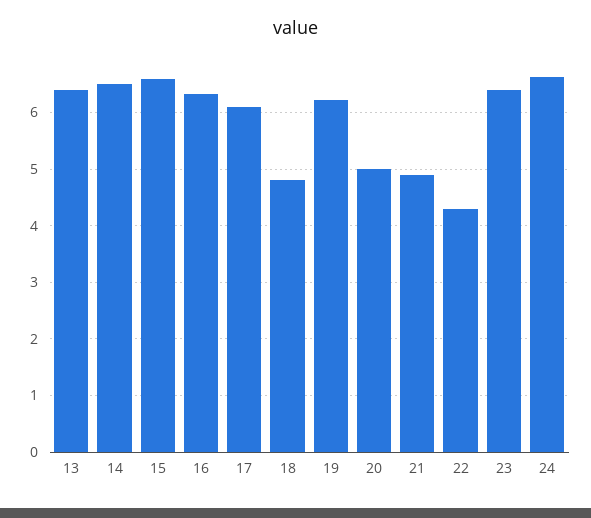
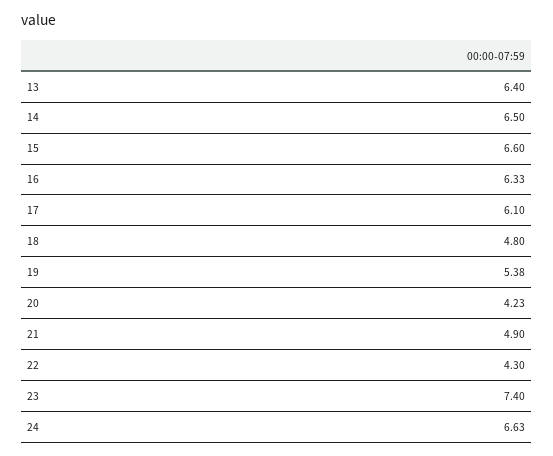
  {
    "13": 6.4,
    "14": 6.5,
    "15": 6.6,
    "16": 6.33,
    "17": 6.1,
    "18": 4.8,
-   "19": 6.2,
+   "19": 5.38,
-   "20": 5,
+   "20": 4.23,
    "21": 4.9,
    "22": 4.3,
-   "23": 6.4,
+   "23": 7.4,
    "24": 6.63
  }

